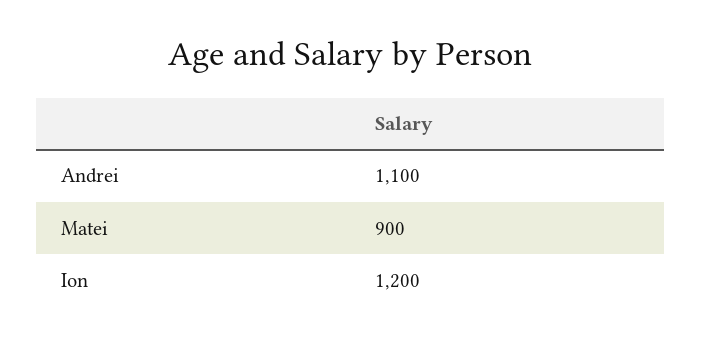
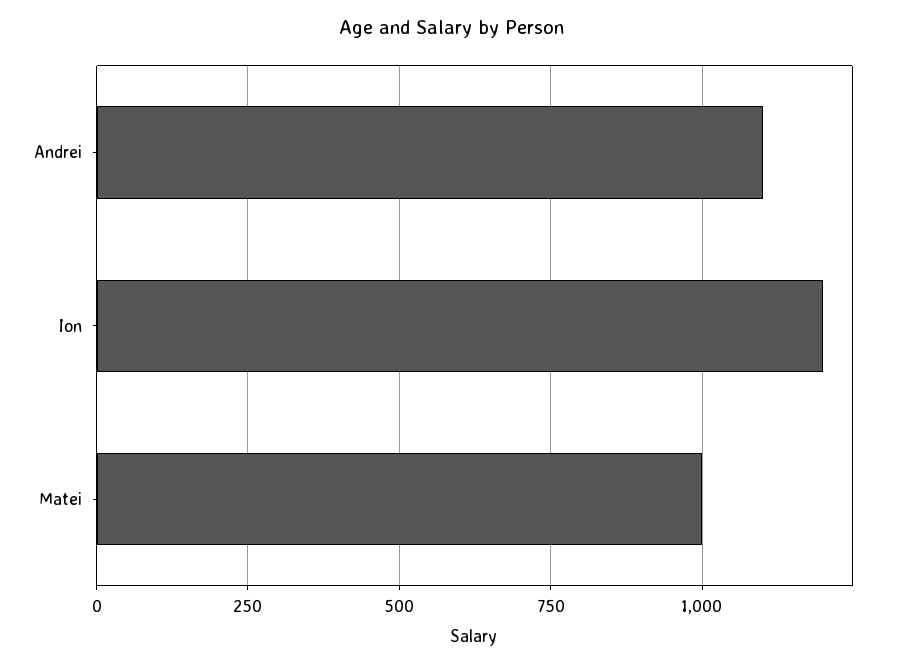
  {
    "Andrei": 1100,
-   "Matei": 900,
+   "Matei": 1000,
    "Ion": 1200
  }

